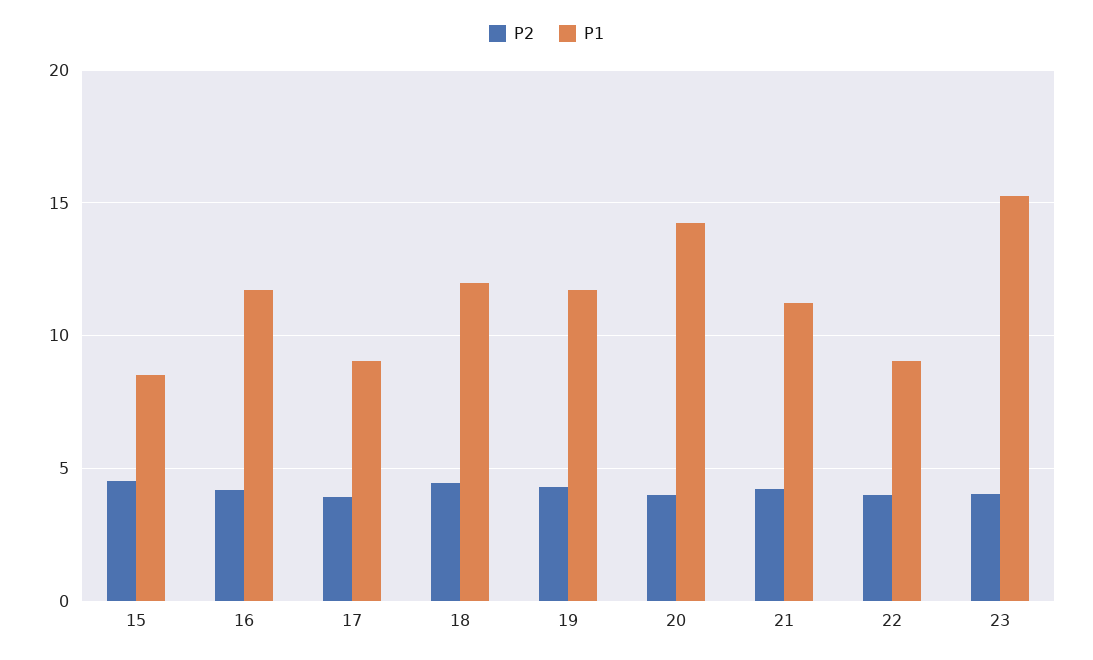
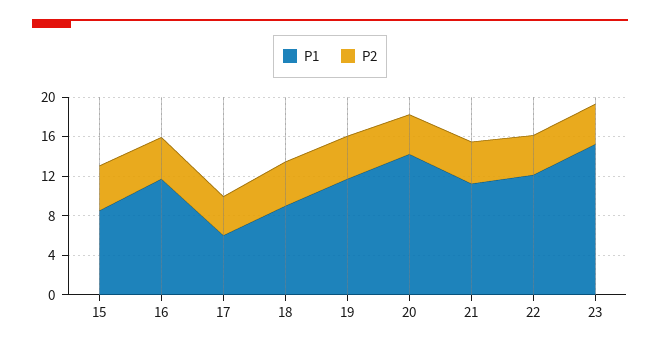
  {
    "P2": {
      "15": 4.5,
      "16": 4,
      "17": 4,
      "18": 4.5,
      "19": 4.5,
      "20": 4,
      "21": 4,
      "22": 4,
      "23": 4
    },
    "P1": {
      "15": 8.5,
      "16": 11.5,
-     "17": 9,
+     "17": 6,
-     "18": 12,
+     "18": 9,
      "19": 11.5,
      "20": 14,
      "21": 11.5,
-     "22": 9,
+     "22": 12,
      "23": 15.5
    }
  }

